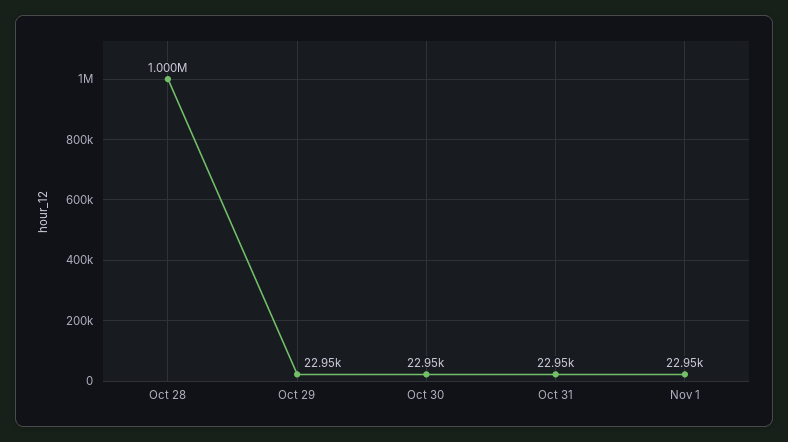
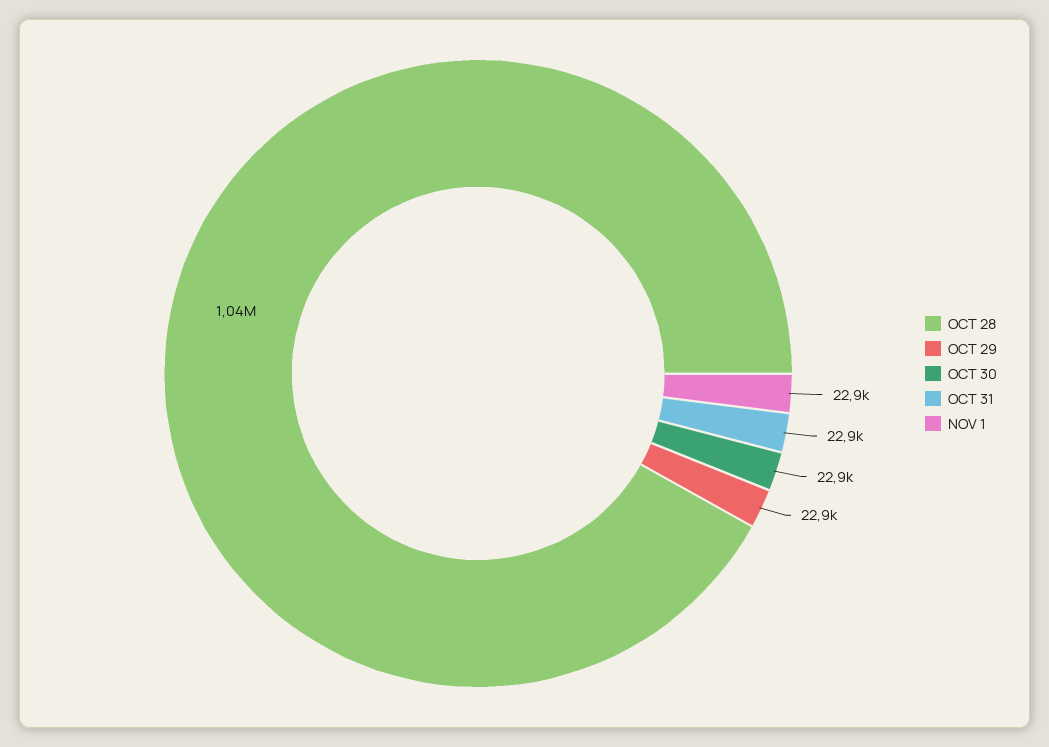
  {
-   "Oct 28": 1000000,
+   "Oct 28": 1040000,
    "Oct 29": 22950,
    "Oct 30": 22950,
    "Oct 31": 22950,
    "Nov 1": 22950
  }

